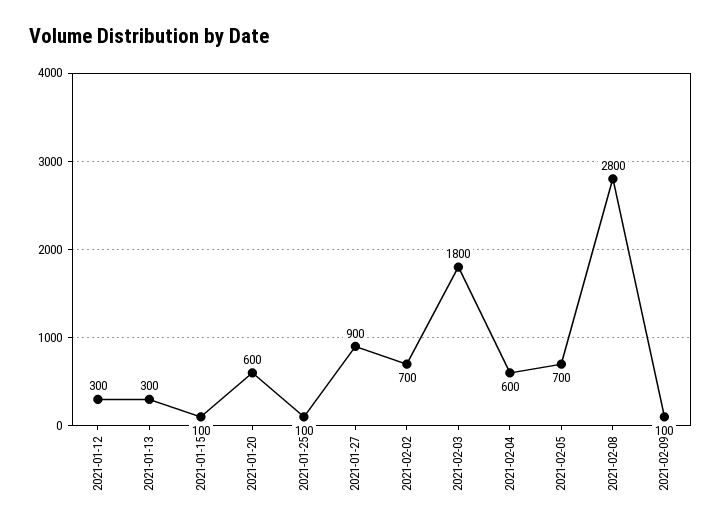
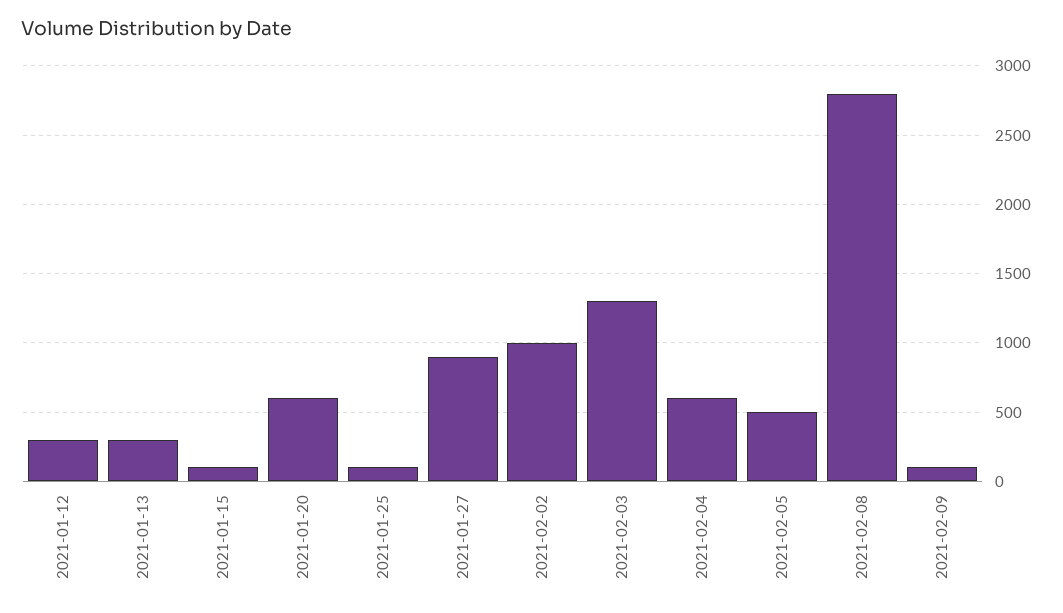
  {
    "2021-01-12": 300,
    "2021-01-13": 300,
    "2021-01-15": 100,
    "2021-01-20": 600,
    "2021-01-25": 100,
    "2021-01-27": 900,
-   "2021-02-02": 700,
+   "2021-02-02": 1000,
-   "2021-02-03": 1800,
+   "2021-02-03": 1300,
    "2021-02-04": 600,
-   "2021-02-05": 700,
+   "2021-02-05": 500,
    "2021-02-08": 2800,
    "2021-02-09": 100
  }

